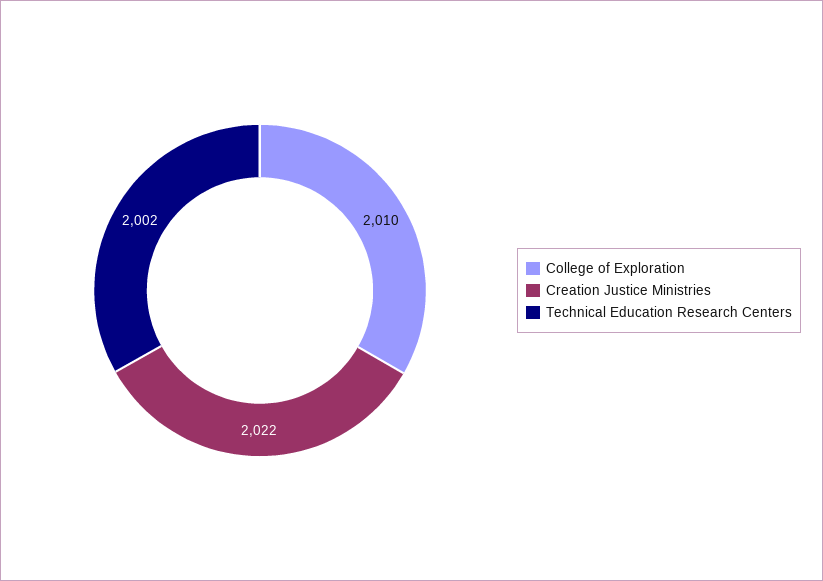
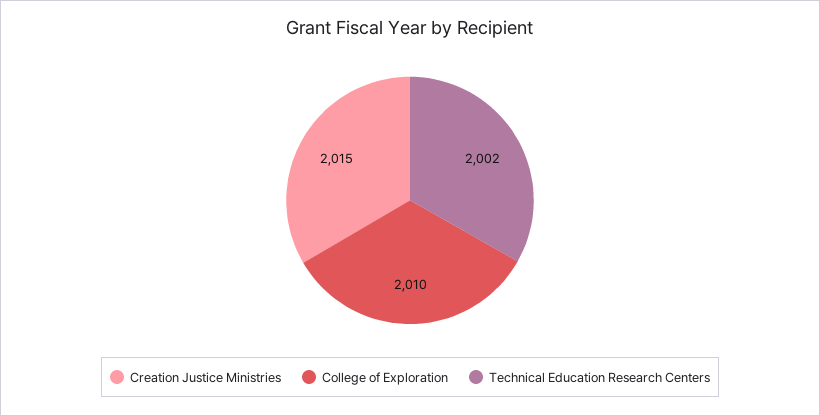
  {
    "College of Exploration": 2010,
-   "Creation Justice Ministries": 2022,
+   "Creation Justice Ministries": 2015,
    "Technical Education Research Centers": 2002
  }

